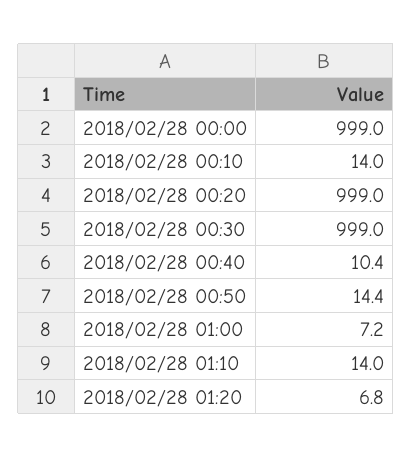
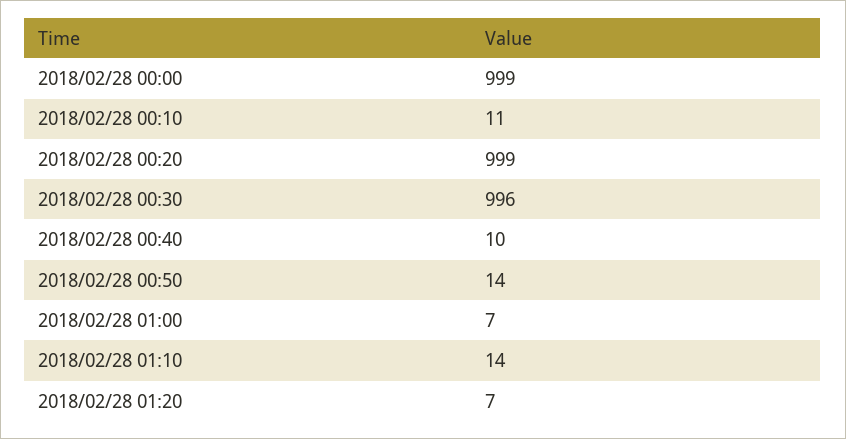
  {
    "2018/02/28 00:00": 999,
-   "2018/02/28 00:10": 14,
+   "2018/02/28 00:10": 11,
    "2018/02/28 00:20": 999,
-   "2018/02/28 00:30": 999,
+   "2018/02/28 00:30": 996,
    "2018/02/28 00:40": 10.4,
    "2018/02/28 00:50": 14.4,
    "2018/02/28 01:00": 7.2,
    "2018/02/28 01:10": 14,
    "2018/02/28 01:20": 6.8
  }

